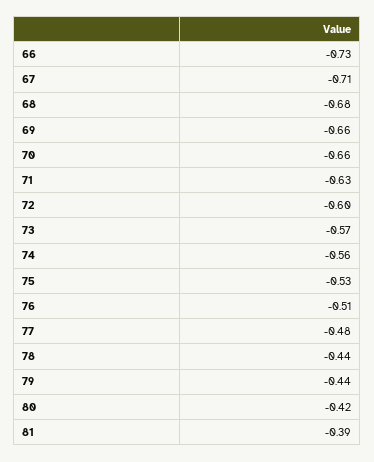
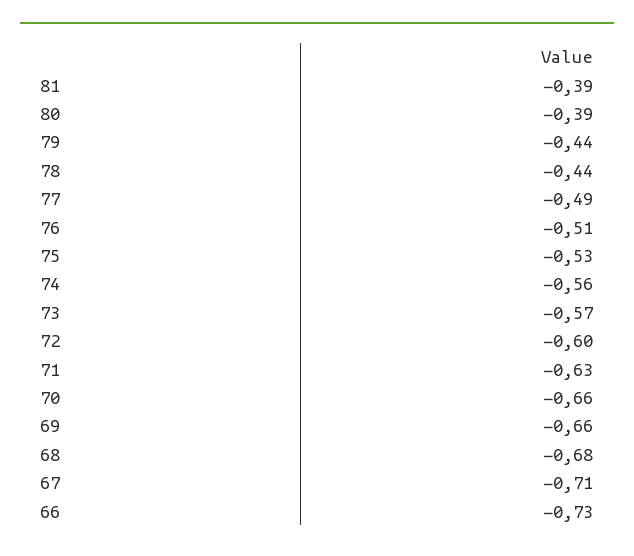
  {
    "66": -0.73,
    "67": -0.71,
    "68": -0.68,
    "69": -0.66,
    "70": -0.66,
    "71": -0.63,
    "72": -0.6,
    "73": -0.57,
    "74": -0.56,
    "75": -0.53,
    "76": -0.51,
-   "77": -0.48,
+   "77": -0.49,
    "78": -0.44,
    "79": -0.44,
-   "80": -0.42,
+   "80": -0.39,
    "81": -0.39
  }

